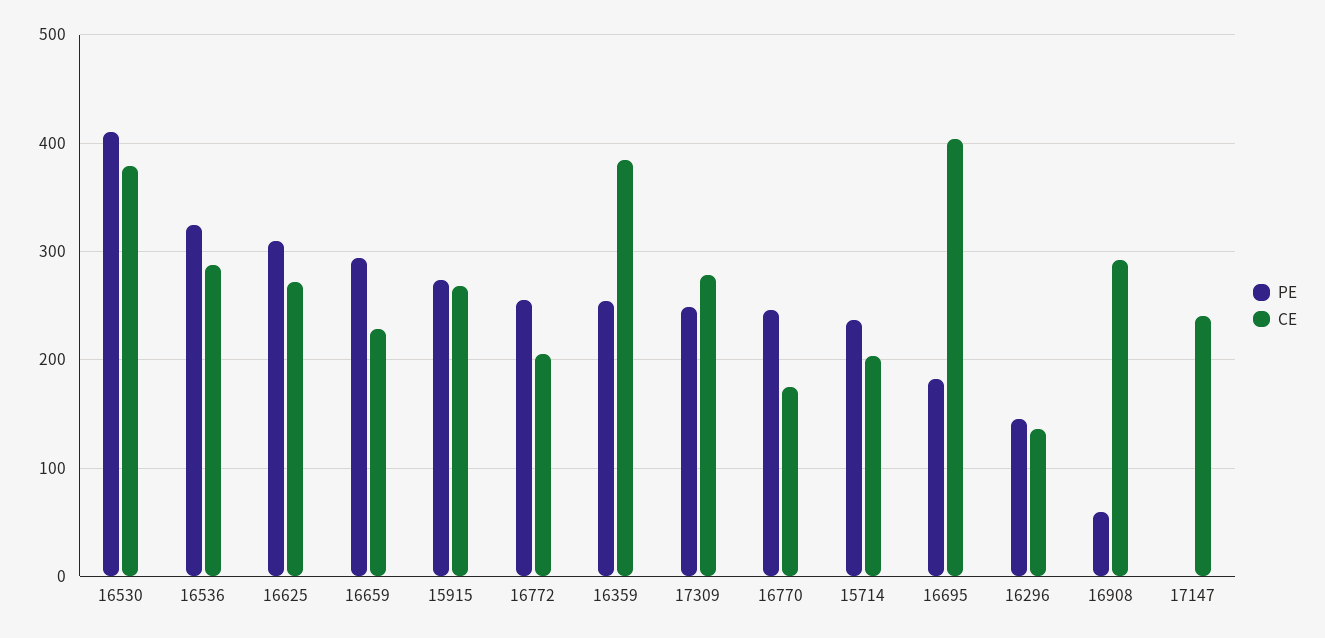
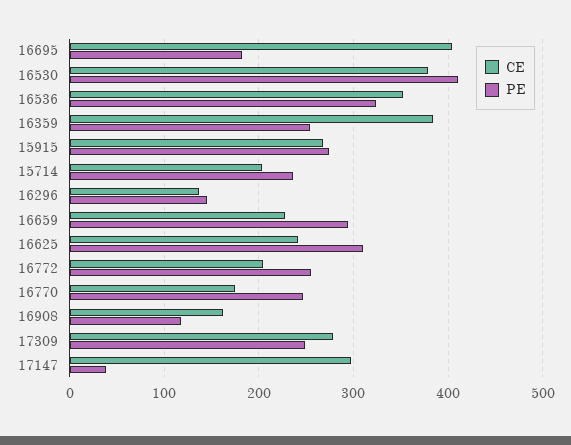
  {
    "PE": {
      "16530": 410,
      "16536": 320,
      "16625": 310,
      "16659": 290,
      "15915": 270,
      "16772": 250,
      "16359": 250,
      "17309": 250,
      "16770": 250,
      "15714": 240,
      "16695": 180,
      "16296": 150,
-     "16908": 60,
+     "16908": 120,
-     "17147": 0
+     "17147": 40
    },
    "CE": {
      "16530": 380,
-     "16536": 290,
+     "16536": 350,
-     "16625": 270,
+     "16625": 240,
      "16659": 230,
      "15915": 270,
      "16772": 200,
      "16359": 380,
      "17309": 280,
      "16770": 170,
      "15714": 200,
      "16695": 400,
      "16296": 140,
-     "16908": 290,
+     "16908": 160,
-     "17147": 240
+     "17147": 300
    }
  }

